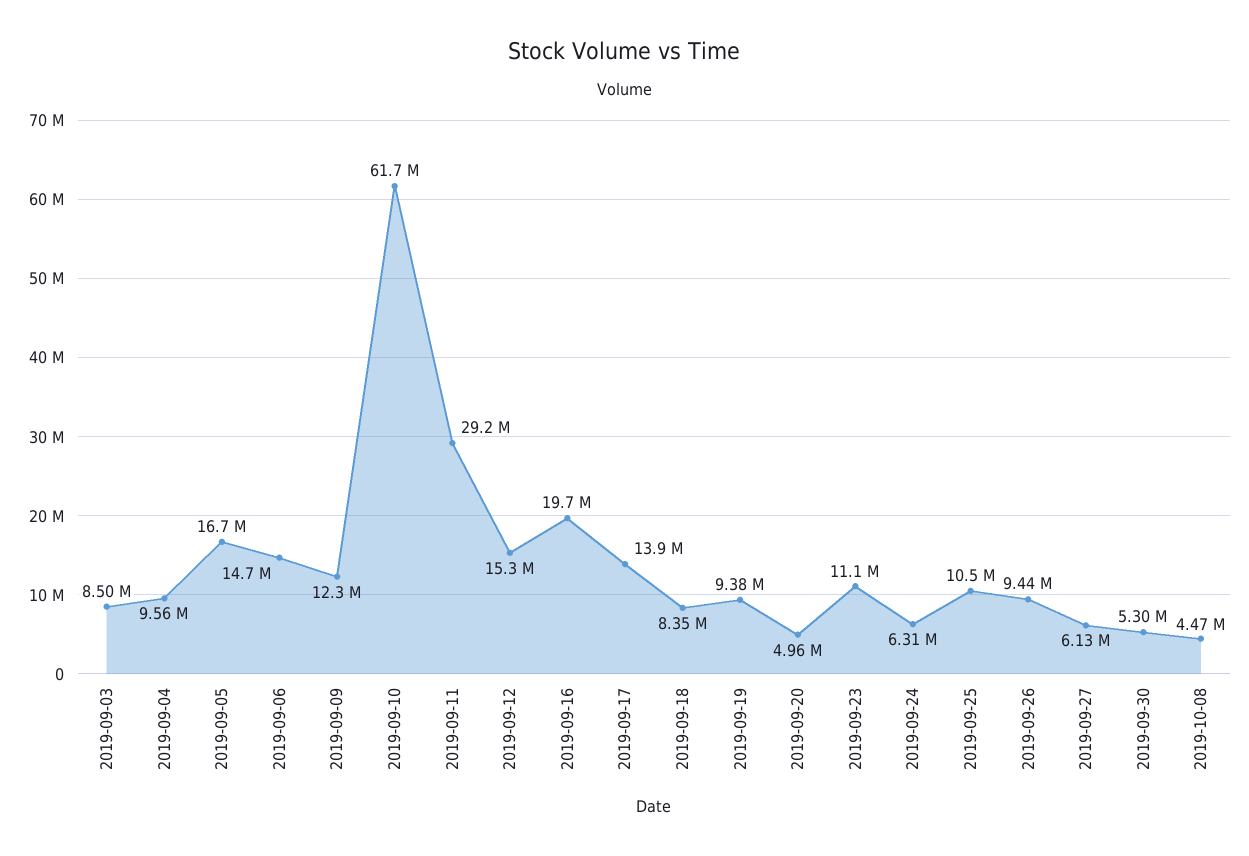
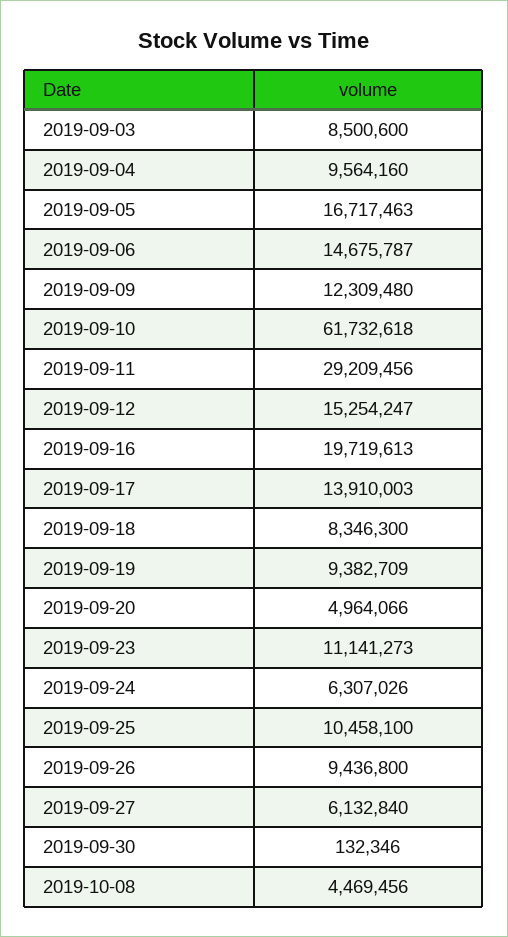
  {
    "2019-09-03": 8500600,
    "2019-09-04": 9564160,
    "2019-09-05": 16717463,
    "2019-09-06": 14675787,
    "2019-09-09": 12309480,
    "2019-09-10": 61732618,
    "2019-09-11": 29209456,
    "2019-09-12": 15254247,
    "2019-09-16": 19719613,
    "2019-09-17": 13910003,
    "2019-09-18": 8346300,
    "2019-09-19": 9382709,
    "2019-09-20": 4964066,
    "2019-09-23": 11141273,
    "2019-09-24": 6307026,
    "2019-09-25": 10458100,
    "2019-09-26": 9436800,
    "2019-09-27": 6132840,
-   "2019-09-30": 5300000,
+   "2019-09-30": 132346,
    "2019-10-08": 4469456
  }

